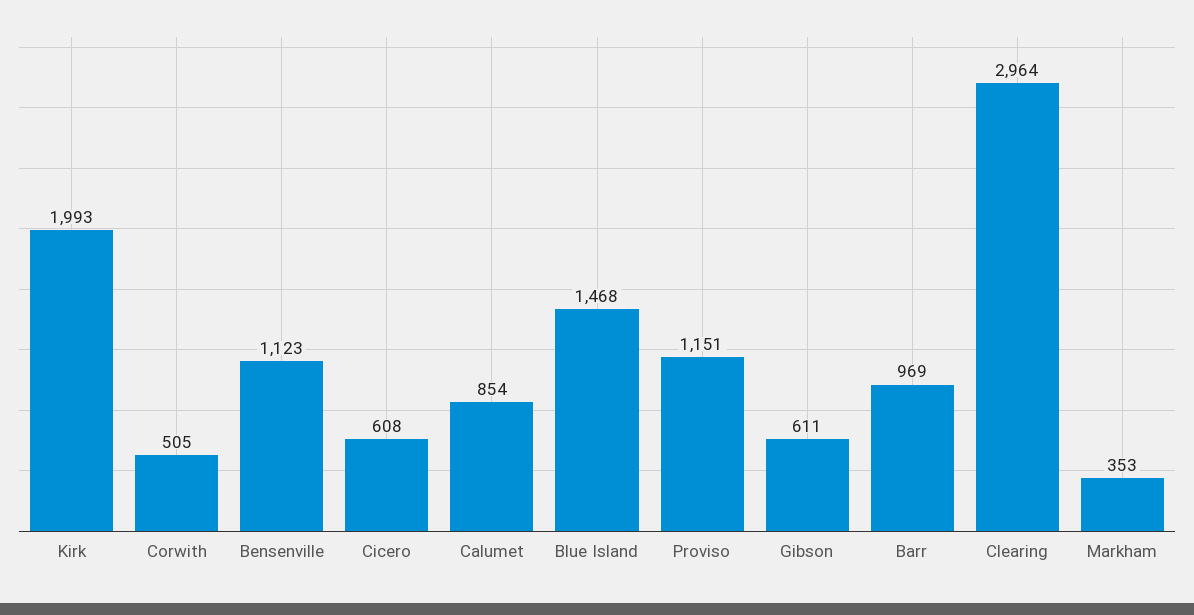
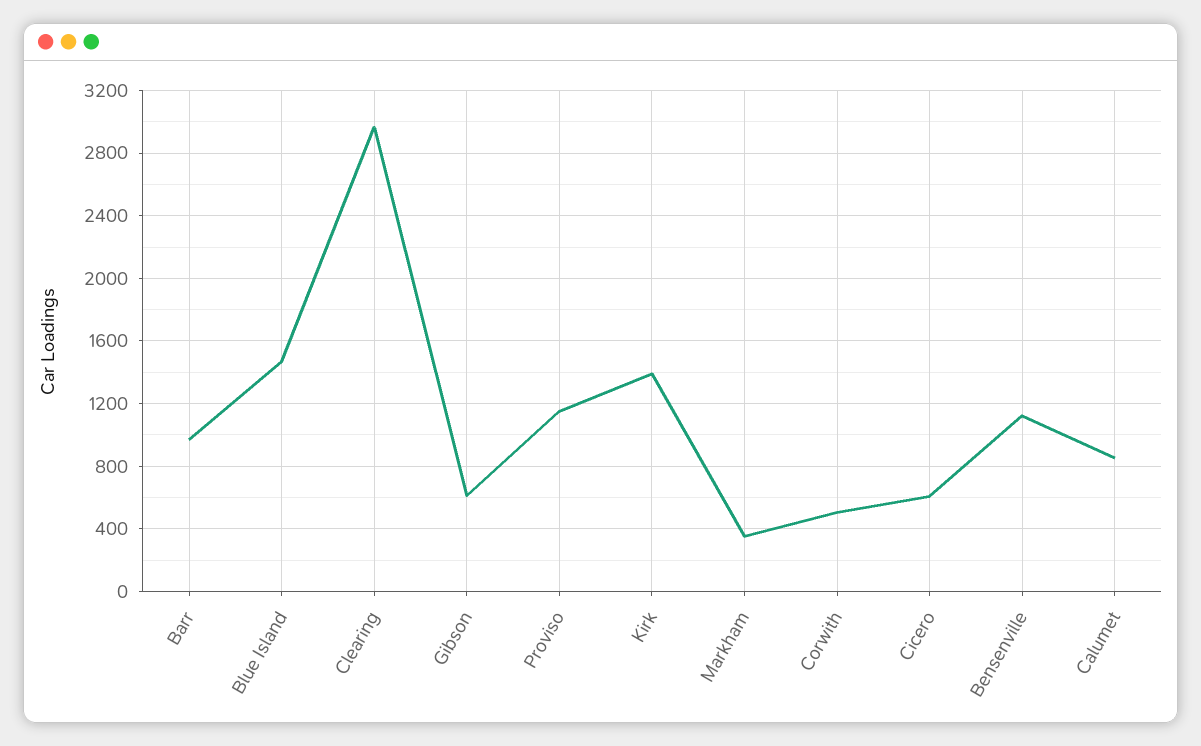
  {
-   "Kirk": 1993,
+   "Kirk": 1400,
    "Corwith": 505,
    "Bensenville": 1123,
    "Cicero": 608,
    "Calumet": 854,
    "Blue Island": 1468,
    "Proviso": 1151,
    "Gibson": 611,
    "Barr": 969,
    "Clearing": 2964,
    "Markham": 353
  }

